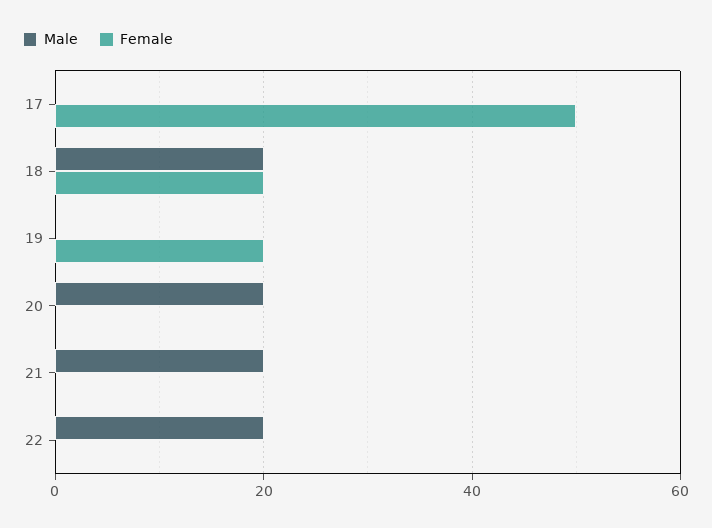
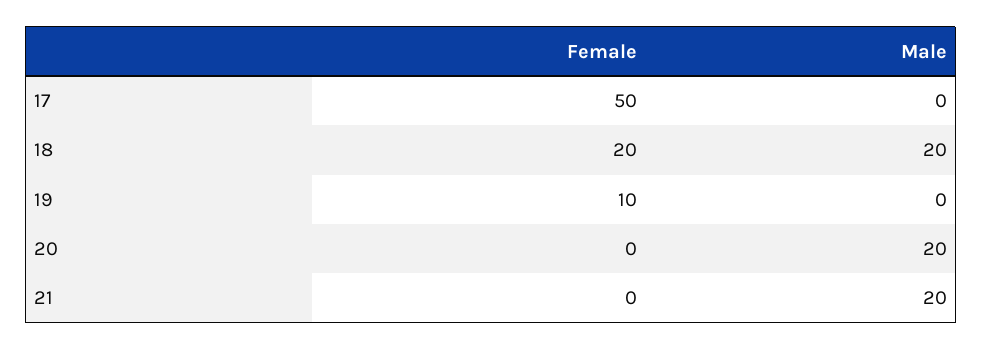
  {
    "Male": {
      "17": 0,
      "18": 20,
      "19": 0,
      "20": 20,
-     "21": 20,
+     "21": 20
-     "22": 20
    },
    "Female": {
      "17": 50,
      "18": 20,
-     "19": 20,
+     "19": 10,
      "20": 0,
-     "21": 0,
+     "21": 0
-     "22": 0
    }
  }

